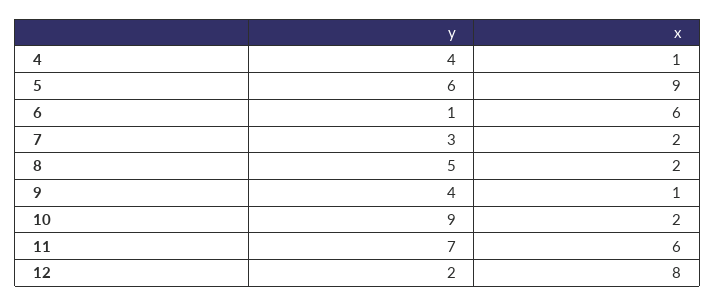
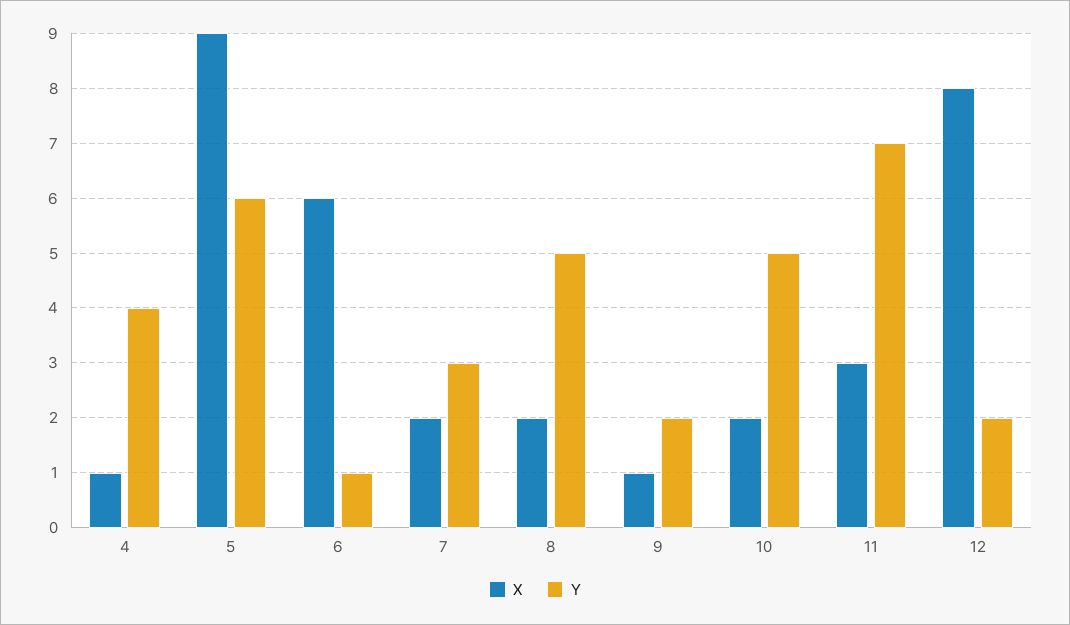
  {
    "y": {
      "4": 4,
      "5": 6,
      "6": 1,
      "7": 3,
      "8": 5,
-     "9": 4,
+     "9": 2,
-     "10": 9,
+     "10": 5,
      "11": 7,
      "12": 2
    },
    "x": {
      "4": 1,
      "5": 9,
      "6": 6,
      "7": 2,
      "8": 2,
      "9": 1,
      "10": 2,
-     "11": 6,
+     "11": 3,
      "12": 8
    }
  }

